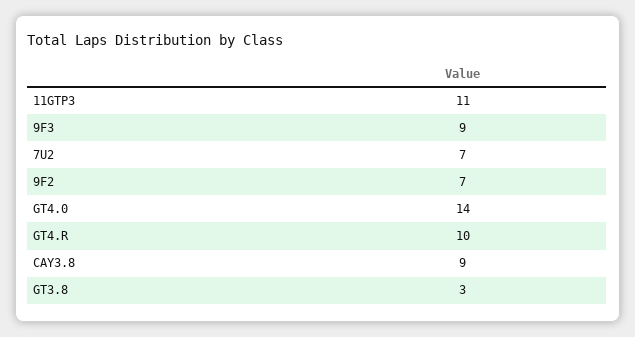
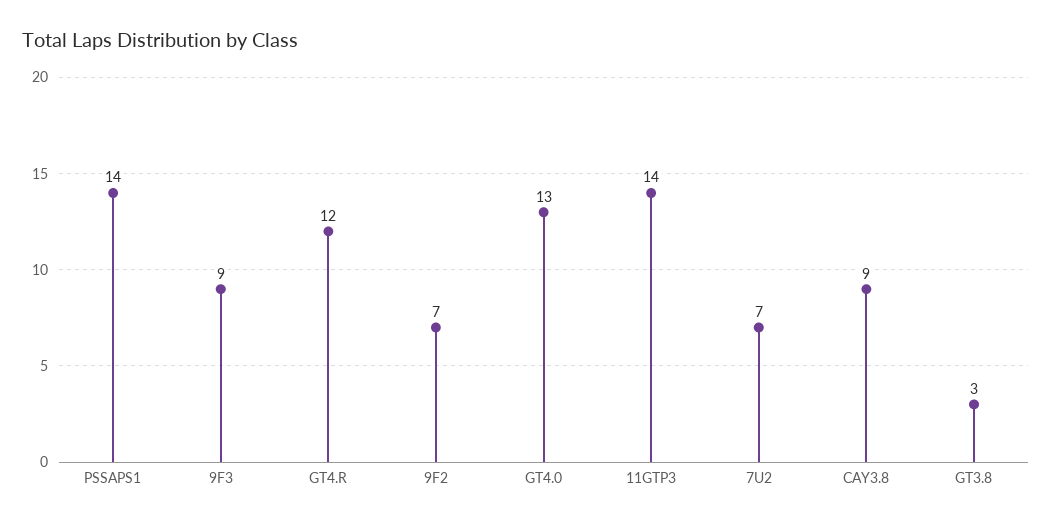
  {
-   "11GTP3": 11,
+   "11GTP3": 14,
    "9F3": 9,
    "7U2": 7,
    "9F2": 7,
-   "GT4.0": 14,
+   "GT4.0": 13,
-   "GT4.R": 10,
+   "GT4.R": 12,
    "CAY3.8": 9,
-   "GT3.8": 3
+   "GT3.8": 3,
+   "PSSAPS1": 14
  }

